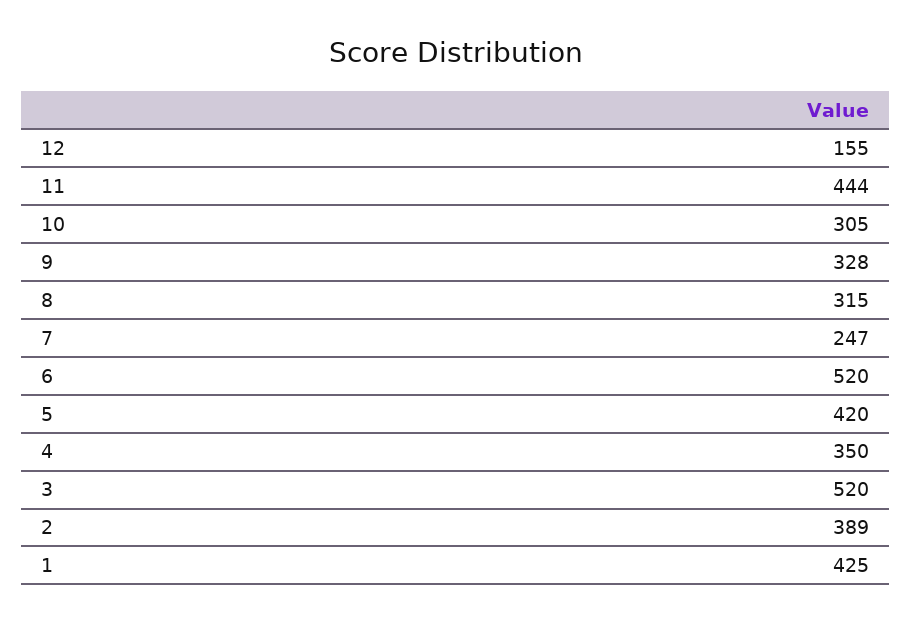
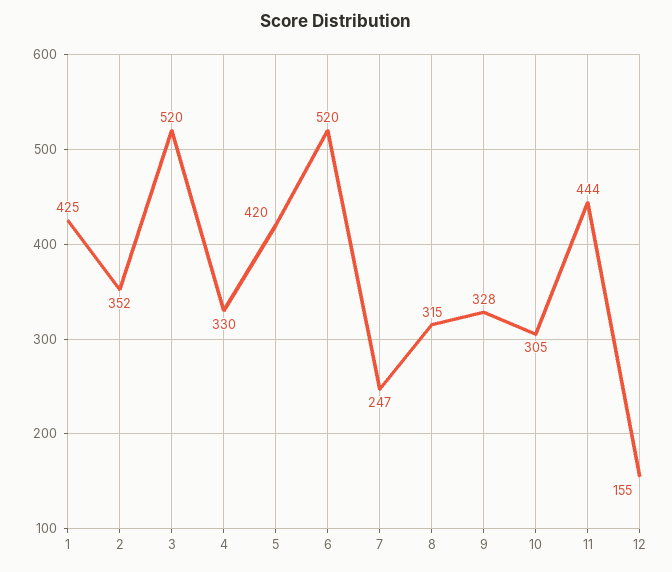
  {
    "12": 155,
    "11": 444,
    "10": 305,
    "9": 328,
    "8": 315,
    "7": 247,
    "6": 520,
    "5": 420,
-   "4": 350,
+   "4": 330,
    "3": 520,
-   "2": 389,
+   "2": 352,
    "1": 425
  }

